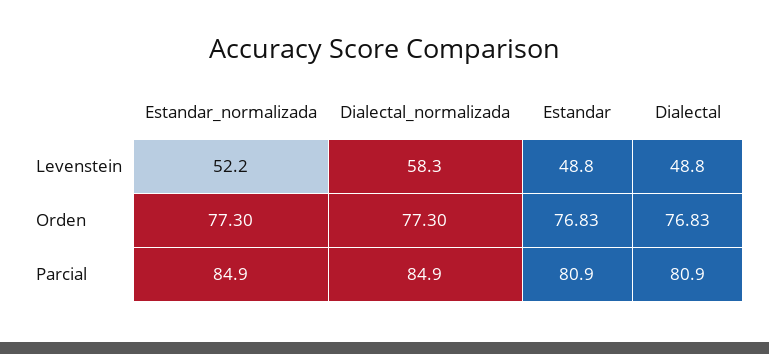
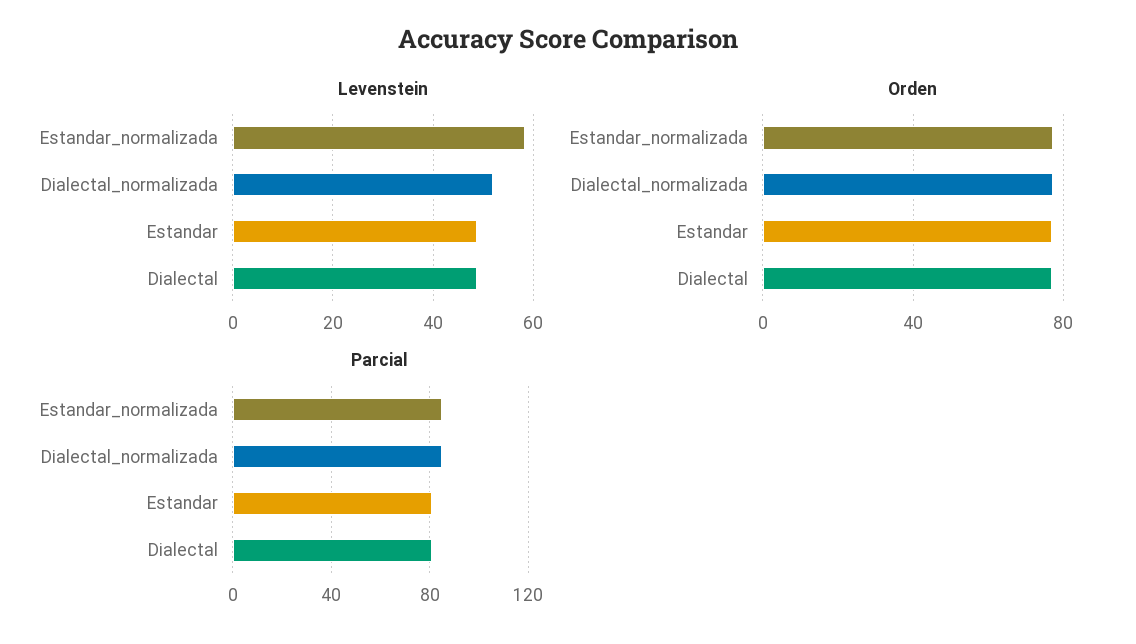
  {
    "Levenstein": {
-     "Estandar_normalizada": 52.2,
+     "Estandar_normalizada": 58,
-     "Dialectal_normalizada": 58.3,
+     "Dialectal_normalizada": 52,
      "Estandar": 48.8,
      "Dialectal": 48.8
    },
    "Orden": {
      "Estandar_normalizada": 77.3,
      "Dialectal_normalizada": 77.3,
      "Estandar": 76.83,
      "Dialectal": 76.83
    },
    "Parcial": {
      "Estandar_normalizada": 84.9,
      "Dialectal_normalizada": 84.9,
      "Estandar": 80.9,
      "Dialectal": 80.9
    }
  }

